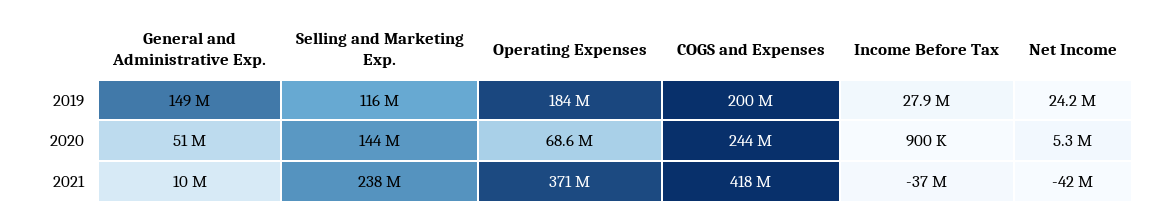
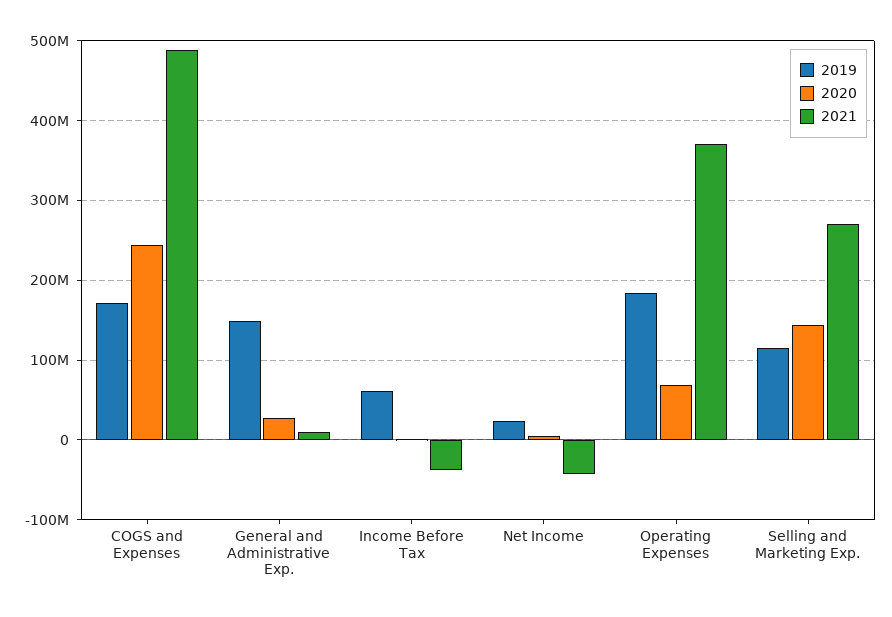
  {
    "2019": {
      "General and Administrative Exp.": 149000000,
      "Selling and Marketing Exp.": 116000000,
      "Operating Expenses": 184000000,
-     "COGS and Expenses": 200000000,
+     "COGS and Expenses": 170000000,
-     "Income Before Tax": 27900000,
+     "Income Before Tax": 60000000,
      "Net Income": 24200000
    },
    "2020": {
-     "General and Administrative Exp.": 51000000,
+     "General and Administrative Exp.": 30000000,
      "Selling and Marketing Exp.": 144000000,
      "Operating Expenses": 68600000,
      "COGS and Expenses": 244000000,
      "Income Before Tax": 900000,
      "Net Income": 5300000
    },
    "2021": {
      "General and Administrative Exp.": 10000000,
-     "Selling and Marketing Exp.": 238000000,
+     "Selling and Marketing Exp.": 270000000,
      "Operating Expenses": 371000000,
-     "COGS and Expenses": 418000000,
+     "COGS and Expenses": 490000000,
      "Income Before Tax": -37000000,
      "Net Income": -42000000
    }
  }

